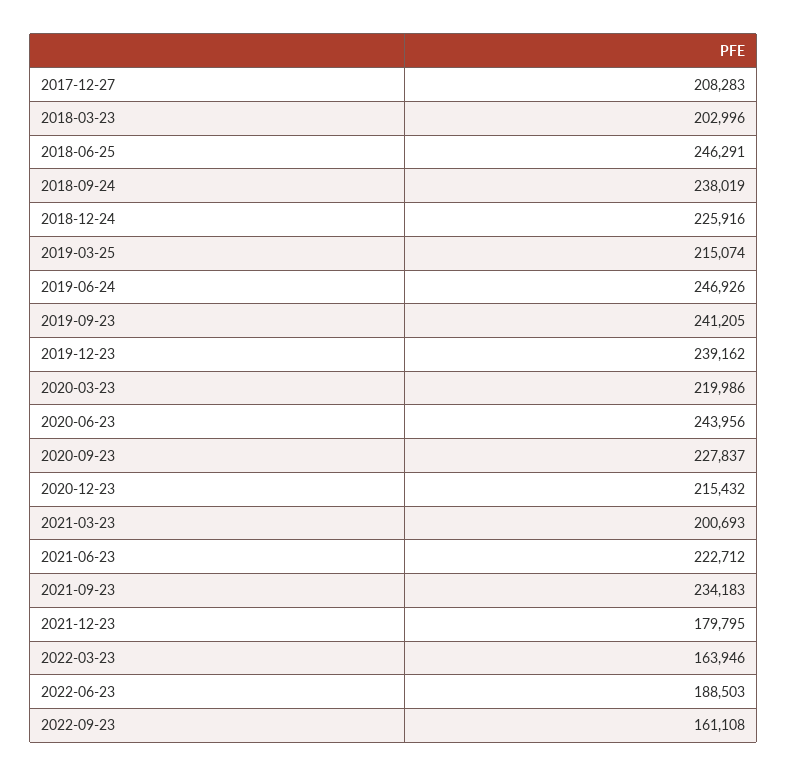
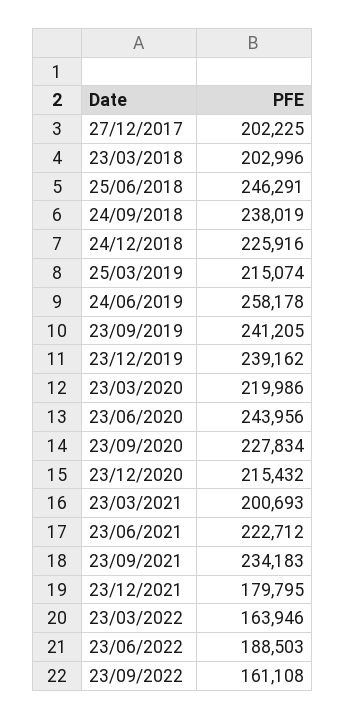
  {
-   "2017-12-27": 208283,
+   "2017-12-27": 202225,
    "2018-03-23": 202996,
    "2018-06-25": 246291,
    "2018-09-24": 238019,
    "2018-12-24": 225916,
    "2019-03-25": 215074,
-   "2019-06-24": 246926,
+   "2019-06-24": 258178,
    "2019-09-23": 241205,
    "2019-12-23": 239162,
    "2020-03-23": 219986,
    "2020-06-23": 243956,
-   "2020-09-23": 227837,
+   "2020-09-23": 227834,
    "2020-12-23": 215432,
    "2021-03-23": 200693,
    "2021-06-23": 222712,
    "2021-09-23": 234183,
    "2021-12-23": 179795,
    "2022-03-23": 163946,
    "2022-06-23": 188503,
    "2022-09-23": 161108
  }

